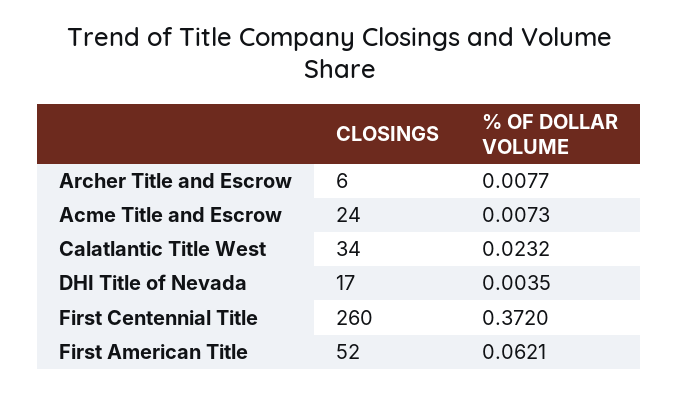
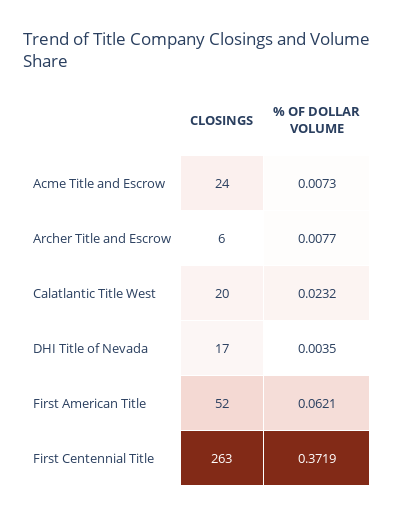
  {
    "CLOSINGS": {
      "Archer Title and Escrow": 6,
      "Acme Title and Escrow": 24,
-     "Calatlantic Title West": 34,
+     "Calatlantic Title West": 20,
      "DHI Title of Nevada": 17,
-     "First Centennial Title": 260,
+     "First Centennial Title": 263,
      "First American Title": 52
    },
    "% OF DOLLAR VOLUME": {
      "Archer Title and Escrow": 0.0077,
      "Acme Title and Escrow": 0.0073,
      "Calatlantic Title West": 0.0232,
      "DHI Title of Nevada": 0.0035,
-     "First Centennial Title": 0.372,
+     "First Centennial Title": 0.3719,
      "First American Title": 0.0621
    }
  }

